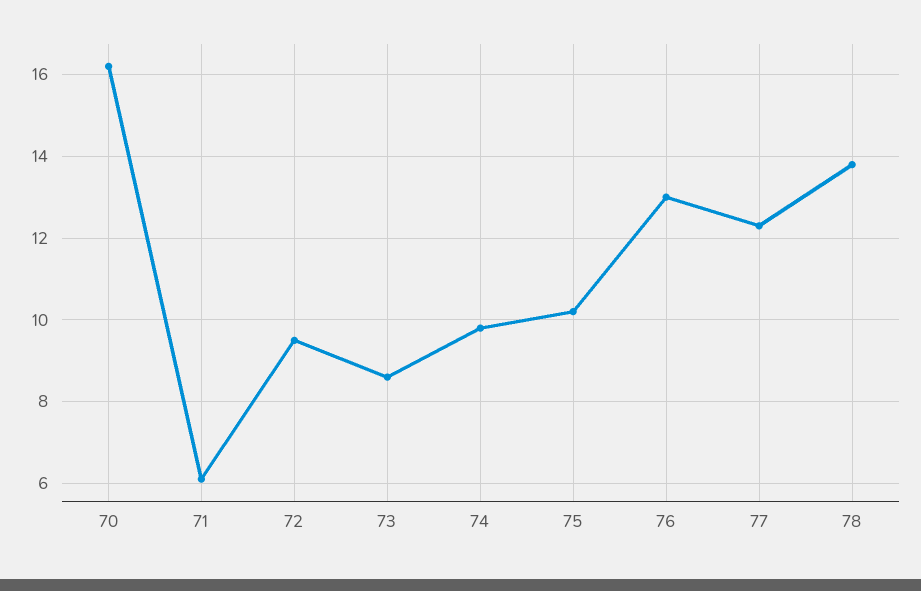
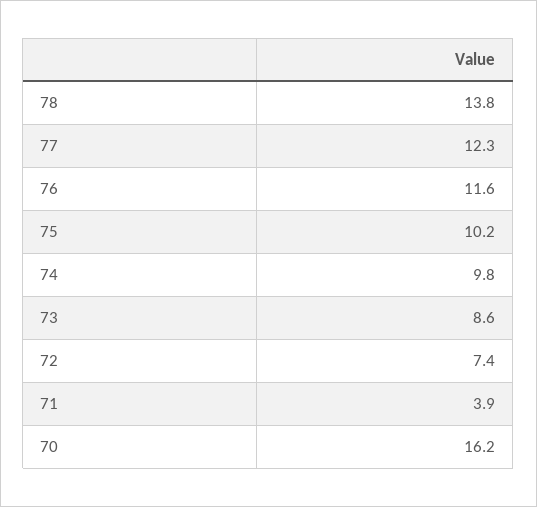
  {
    "70": 16.2,
-   "71": 6,
+   "71": 3.9,
-   "72": 9.5,
+   "72": 7.4,
    "73": 8.6,
    "74": 9.8,
    "75": 10.2,
-   "76": 13,
+   "76": 11.6,
    "77": 12.3,
    "78": 13.8
  }

